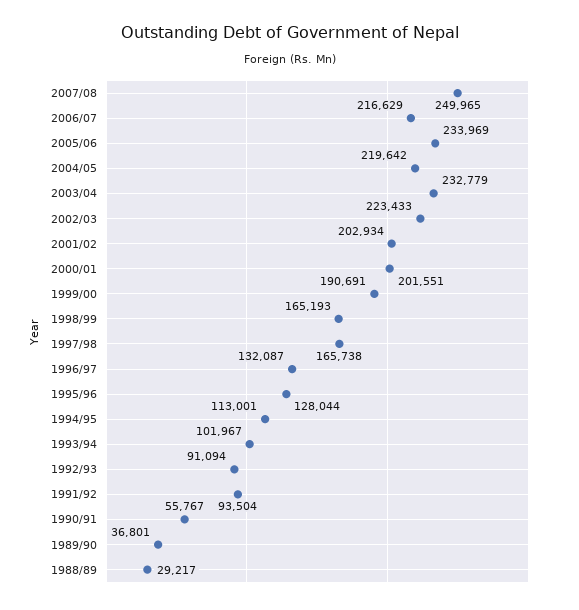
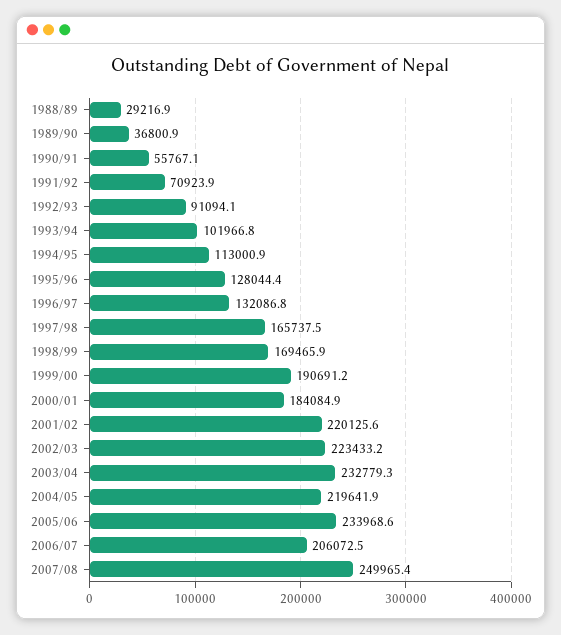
  {
    "2007/08": 249965.4,
-   "2006/07": 216629,
+   "2006/07": 206072.5,
    "2005/06": 233968.6,
    "2004/05": 219641.9,
    "2003/04": 232779.3,
    "2002/03": 223433.2,
-   "2001/02": 202934,
+   "2001/02": 220125.6,
-   "2000/01": 201551,
+   "2000/01": 184084.9,
    "1999/00": 190691.2,
-   "1998/99": 165193,
+   "1998/99": 169465.9,
    "1997/98": 165737.5,
    "1996/97": 132086.8,
    "1995/96": 128044.4,
    "1994/95": 113000.9,
    "1993/94": 101966.8,
    "1992/93": 91094.1,
-   "1991/92": 93504,
+   "1991/92": 70923.9,
    "1990/91": 55767.1,
    "1989/90": 36800.9,
    "1988/89": 29216.9
  }

